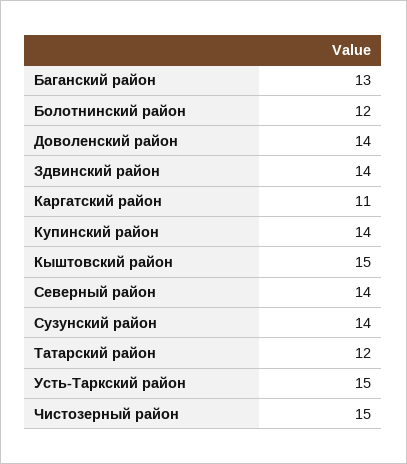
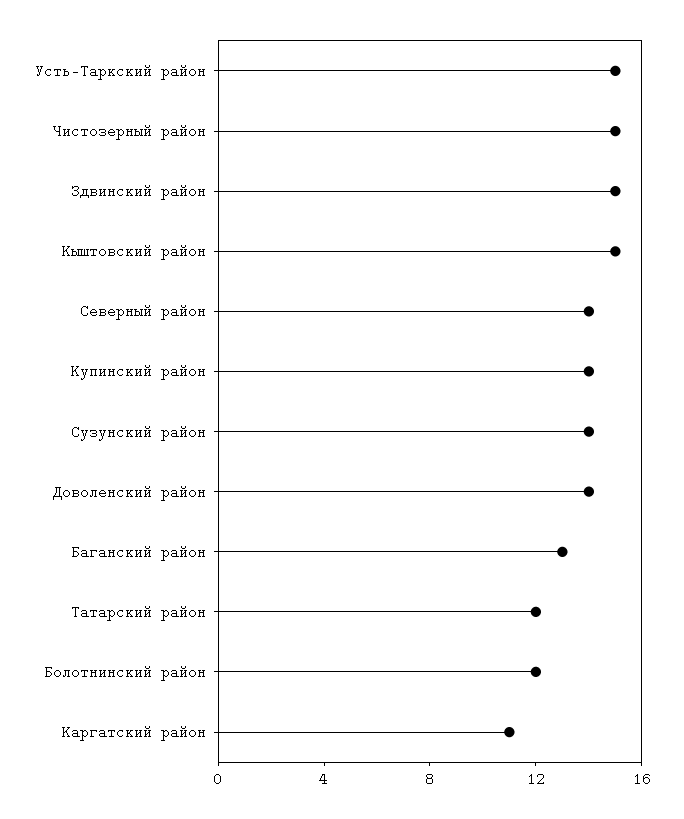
  {
    "Баганский район": 13,
    "Болотнинский район": 12,
    "Доволенский район": 14,
-   "Здвинский район": 14,
+   "Здвинский район": 15,
    "Каргатский район": 11,
    "Купинский район": 14,
    "Кыштовский район": 15,
    "Северный район": 14,
    "Сузунский район": 14,
    "Татарский район": 12,
    "Усть-Таркский район": 15,
    "Чистозерный район": 15
  }

